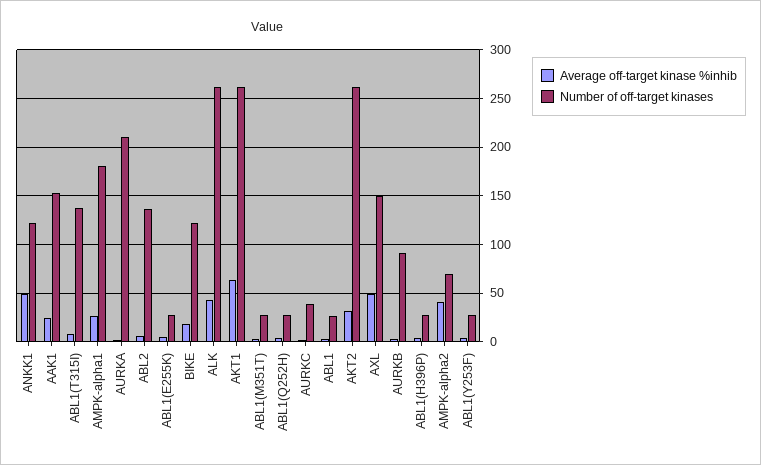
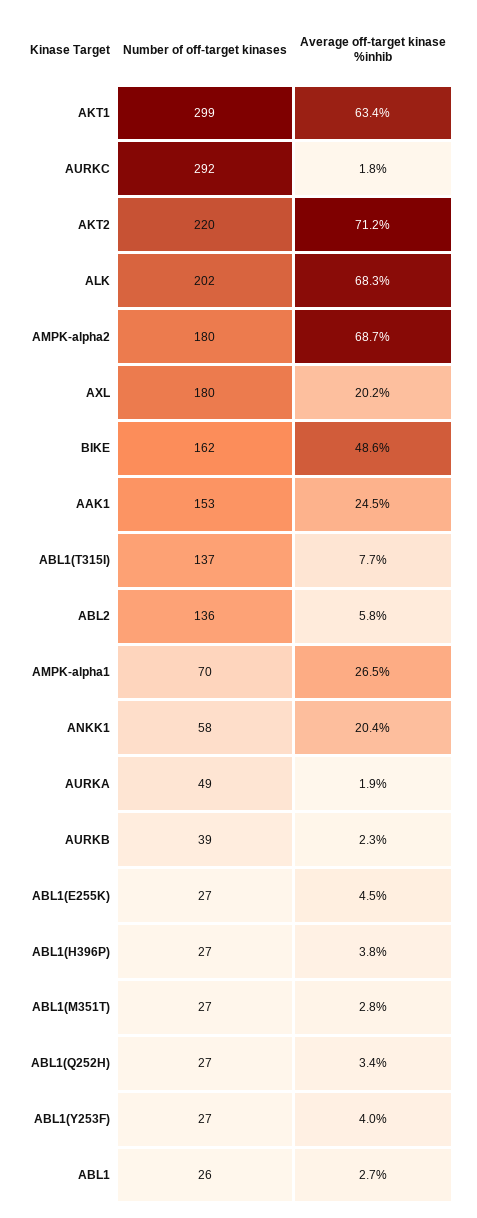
  {
    "Average off-target kinase %inhib": {
-     "ANKK1": 50,
+     "ANKK1": 20.4,
      "AAK1": 24.5,
      "ABL1(T315I)": 7.7,
      "AMPK-alpha1": 26.5,
      "AURKA": 1.9,
      "ABL2": 5.8,
      "ABL1(E255K)": 4.5,
-     "BIKE": 20,
+     "BIKE": 48.6,
-     "ALK": 40,
+     "ALK": 68.3,
      "AKT1": 63.4,
      "ABL1(M351T)": 2.8,
      "ABL1(Q252H)": 3.4,
      "AURKC": 1.8,
      "ABL1": 2.7,
-     "AKT2": 30,
+     "AKT2": 71.2,
-     "AXL": 50,
+     "AXL": 20.2,
      "AURKB": 2.3,
      "ABL1(H396P)": 3.8,
-     "AMPK-alpha2": 40,
+     "AMPK-alpha2": 68.7,
      "ABL1(Y253F)": 4
    },
    "Number of off-target kinases": {
-     "ANKK1": 120,
+     "ANKK1": 58,
      "AAK1": 153,
      "ABL1(T315I)": 137,
-     "AMPK-alpha1": 180,
+     "AMPK-alpha1": 70,
-     "AURKA": 210,
+     "AURKA": 49,
      "ABL2": 136,
      "ABL1(E255K)": 27,
-     "BIKE": 120,
+     "BIKE": 162,
-     "ALK": 260,
+     "ALK": 202,
-     "AKT1": 260,
+     "AKT1": 299,
      "ABL1(M351T)": 27,
      "ABL1(Q252H)": 27,
-     "AURKC": 40,
+     "AURKC": 292,
      "ABL1": 26,
-     "AKT2": 260,
+     "AKT2": 220,
-     "AXL": 150,
+     "AXL": 180,
-     "AURKB": 90,
+     "AURKB": 39,
      "ABL1(H396P)": 27,
-     "AMPK-alpha2": 70,
+     "AMPK-alpha2": 180,
      "ABL1(Y253F)": 27
    }
  }

